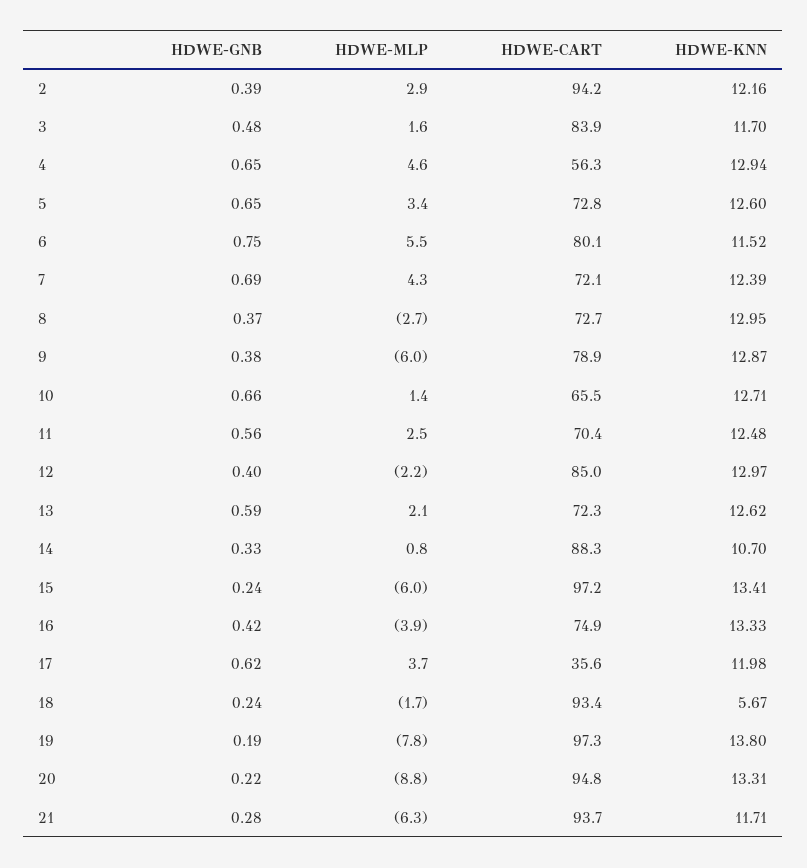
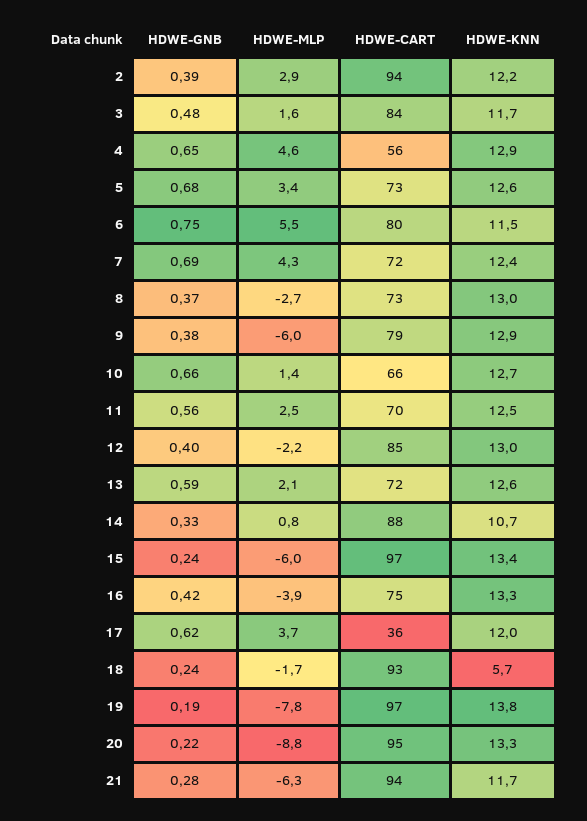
  {
    "HDWE-GNB": {
      "2": 0.39,
      "3": 0.48,
      "4": 0.65,
-     "5": 0.65,
+     "5": 0.68,
      "6": 0.75,
      "7": 0.69,
      "8": 0.37,
      "9": 0.38,
      "10": 0.66,
      "11": 0.56,
      "12": 0.4,
      "13": 0.59,
      "14": 0.33,
      "15": 0.24,
      "16": 0.42,
      "17": 0.62,
      "18": 0.24,
      "19": 0.19,
      "20": 0.22,
      "21": 0.28
    },
    "HDWE-MLP": {
      "2": 2.9,
      "3": 1.6,
      "4": 4.6,
      "5": 3.4,
      "6": 5.5,
      "7": 4.3,
      "8": -2.7,
      "9": -6,
      "10": 1.4,
      "11": 2.5,
      "12": -2.2,
      "13": 2.1,
      "14": 0.8,
      "15": -6,
      "16": -3.9,
      "17": 3.7,
      "18": -1.7,
      "19": -7.8,
      "20": -8.8,
      "21": -6.3
    },
    "HDWE-CART": {
      "2": 94.2,
      "3": 83.9,
      "4": 56.3,
      "5": 72.8,
      "6": 80.1,
      "7": 72.1,
      "8": 72.7,
      "9": 78.9,
      "10": 65.5,
      "11": 70.4,
      "12": 85,
      "13": 72.3,
      "14": 88.3,
      "15": 97.2,
      "16": 74.9,
      "17": 35.6,
      "18": 93.4,
      "19": 97.3,
      "20": 94.8,
      "21": 93.7
    },
    "HDWE-KNN": {
      "2": 12.16,
      "3": 11.7,
      "4": 12.94,
      "5": 12.6,
      "6": 11.52,
      "7": 12.39,
      "8": 12.95,
      "9": 12.87,
      "10": 12.71,
      "11": 12.48,
      "12": 12.97,
      "13": 12.62,
      "14": 10.7,
      "15": 13.41,
      "16": 13.33,
      "17": 11.98,
      "18": 5.67,
      "19": 13.8,
      "20": 13.31,
      "21": 11.71
    }
  }

